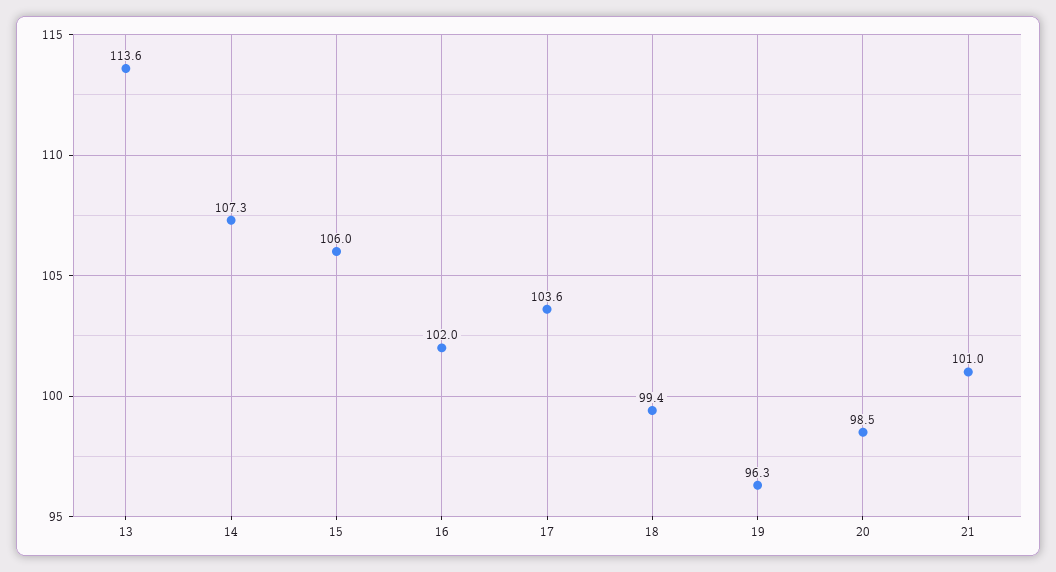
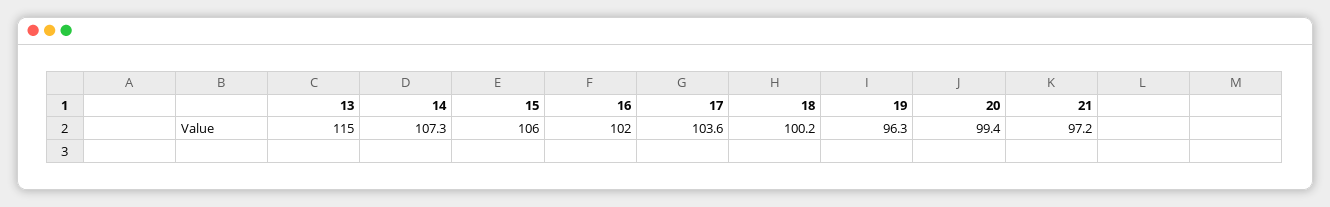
  {
-   "13": 113.6,
+   "13": 115,
    "14": 107.3,
    "15": 106,
    "16": 102,
    "17": 103.6,
-   "18": 99.4,
+   "18": 100.2,
    "19": 96.3,
-   "20": 98.5,
+   "20": 99.4,
-   "21": 101
+   "21": 97.2
  }

